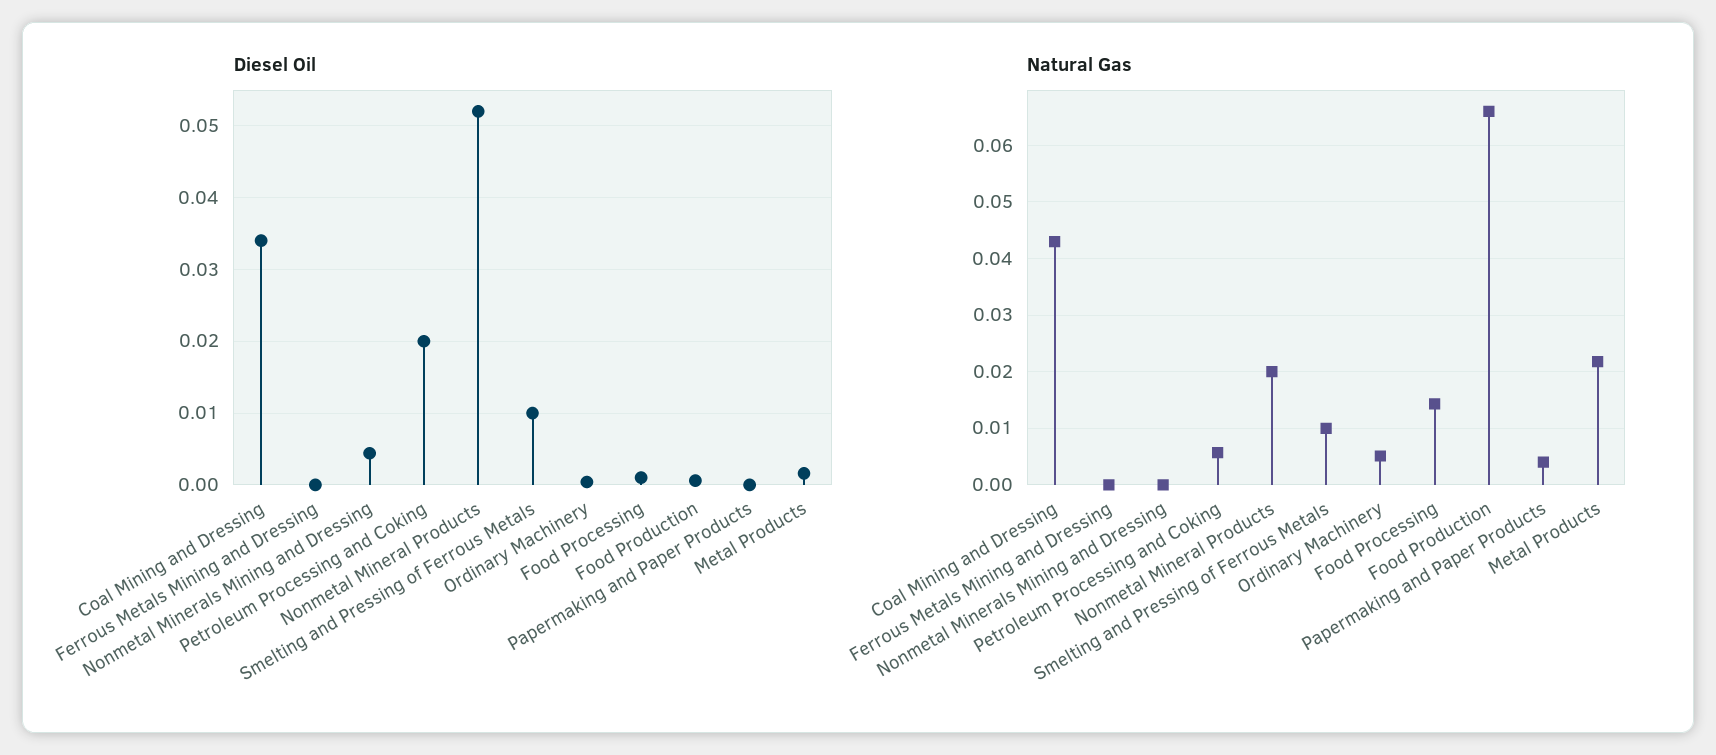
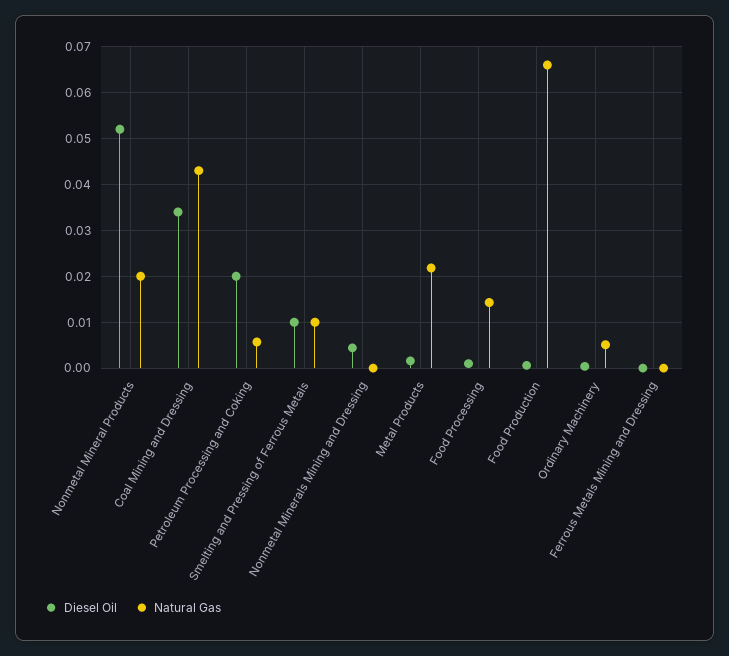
  {
    "Diesel Oil": {
      "Coal Mining and Dressing": 0.034,
      "Ferrous Metals Mining and Dressing": 0,
      "Nonmetal Minerals Mining and Dressing": 0.004,
      "Petroleum Processing and Coking": 0.02,
      "Nonmetal Mineral Products": 0.052,
      "Smelting and Pressing of Ferrous Metals": 0.01,
      "Ordinary Machinery": 0,
      "Food Processing": 0.001,
      "Food Production": 0.001,
-     "Papermaking and Paper Products": 0,
      "Metal Products": 0.002
    },
    "Natural Gas": {
      "Coal Mining and Dressing": 0.044,
      "Ferrous Metals Mining and Dressing": 0,
      "Nonmetal Minerals Mining and Dressing": 0,
      "Petroleum Processing and Coking": 0.006,
      "Nonmetal Mineral Products": 0.02,
      "Smelting and Pressing of Ferrous Metals": 0.01,
      "Ordinary Machinery": 0.006,
      "Food Processing": 0.014,
      "Food Production": 0.066,
-     "Papermaking and Paper Products": 0.004,
      "Metal Products": 0.022
    }
  }

